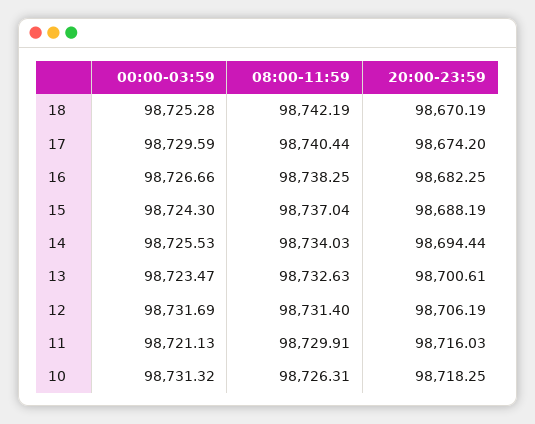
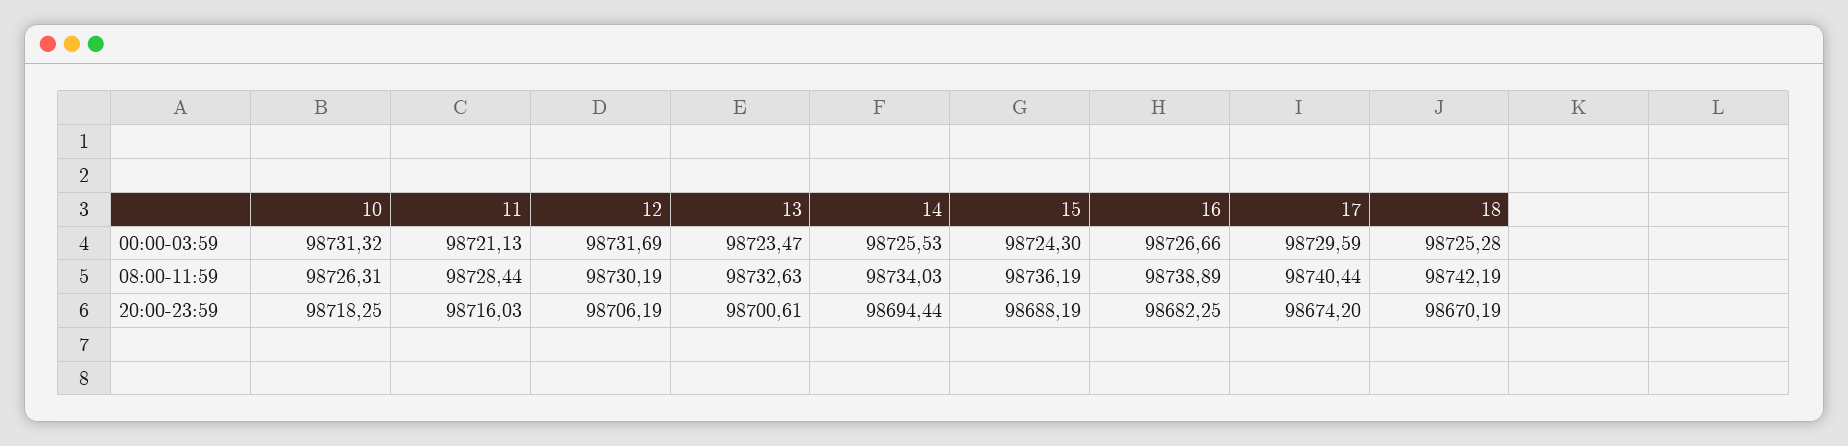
  {
    "00:00-03:59": {
      "18": 98725.28,
      "17": 98729.59,
      "16": 98726.66,
      "15": 98724.3,
      "14": 98725.53,
      "13": 98723.47,
      "12": 98731.69,
      "11": 98721.13,
      "10": 98731.32
    },
    "08:00-11:59": {
      "18": 98742.19,
      "17": 98740.44,
-     "16": 98738.25,
+     "16": 98738.89,
-     "15": 98737.04,
+     "15": 98736.19,
      "14": 98734.03,
      "13": 98732.63,
-     "12": 98731.4,
+     "12": 98730.19,
-     "11": 98729.91,
+     "11": 98728.44,
      "10": 98726.31
    },
    "20:00-23:59": {
      "18": 98670.19,
      "17": 98674.2,
      "16": 98682.25,
      "15": 98688.19,
      "14": 98694.44,
      "13": 98700.61,
      "12": 98706.19,
      "11": 98716.03,
      "10": 98718.25
    }
  }

